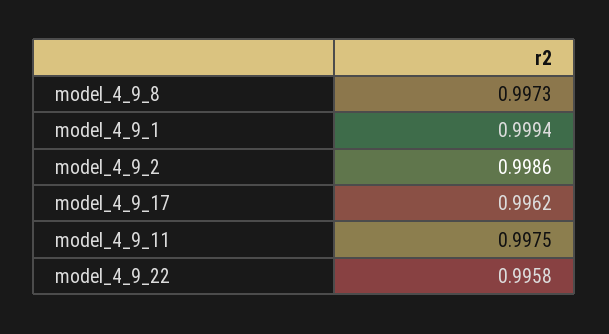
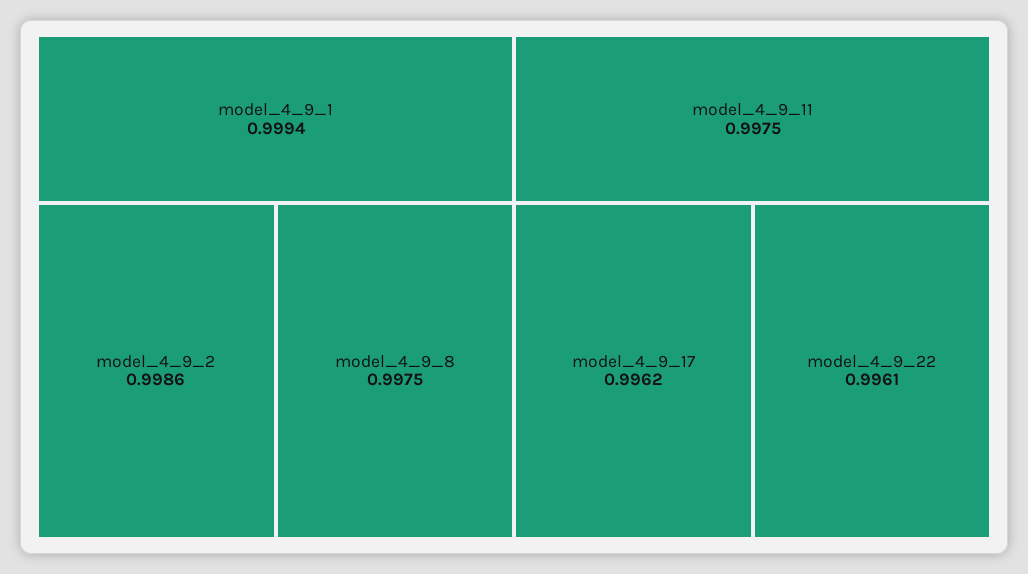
  {
-   "model_4_9_8": 0.9973,
+   "model_4_9_8": 0.9975,
    "model_4_9_1": 0.9994,
    "model_4_9_2": 0.9986,
    "model_4_9_17": 0.9962,
    "model_4_9_11": 0.9975,
-   "model_4_9_22": 0.9958
+   "model_4_9_22": 0.9961
  }

